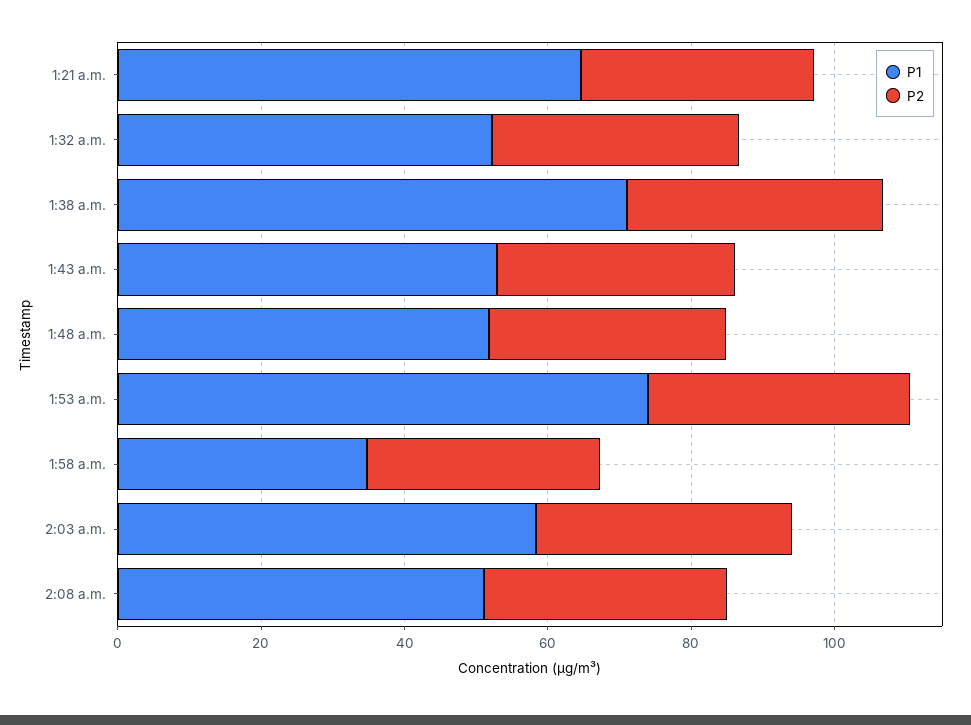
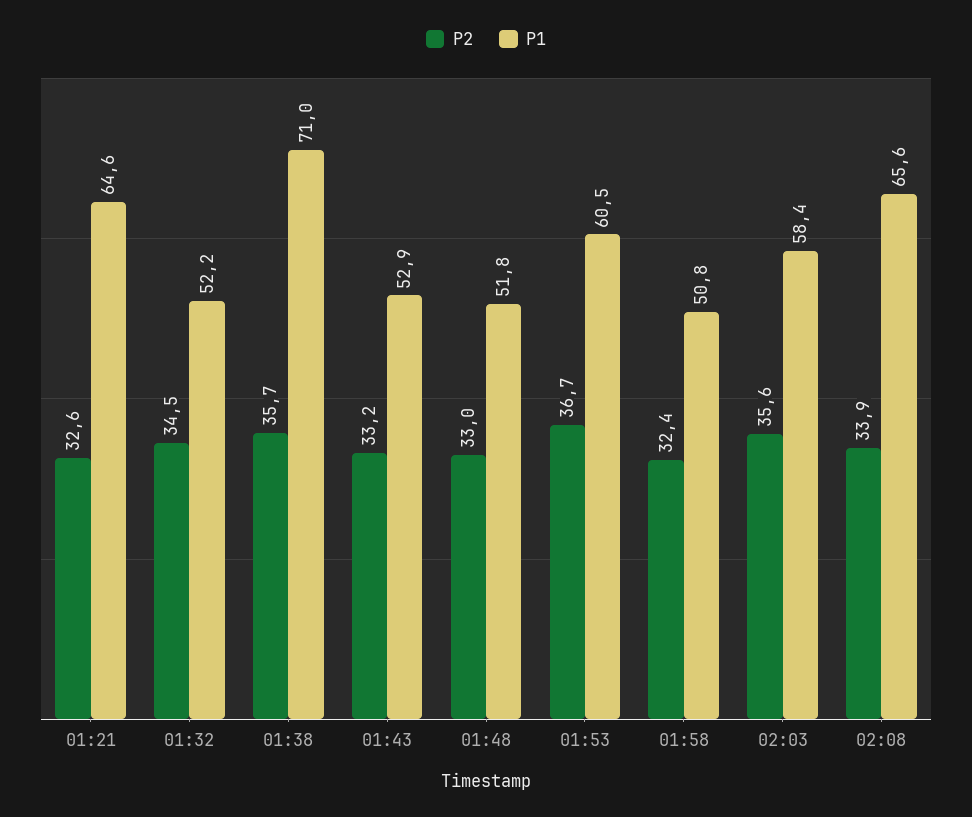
  {
    "P1": {
      "1:21 a.m.": 64.6,
      "1:32 a.m.": 52.2,
      "1:38 a.m.": 71,
      "1:43 a.m.": 52.9,
      "1:48 a.m.": 51.8,
-     "1:53 a.m.": 75,
+     "1:53 a.m.": 60.5,
-     "1:58 a.m.": 35,
+     "1:58 a.m.": 50.8,
      "2:03 a.m.": 58.4,
-     "2:08 a.m.": 50
+     "2:08 a.m.": 65.6
    },
    "P2": {
      "1:21 a.m.": 32.6,
      "1:32 a.m.": 34.5,
      "1:38 a.m.": 35.7,
      "1:43 a.m.": 33.2,
      "1:48 a.m.": 33,
      "1:53 a.m.": 36.7,
      "1:58 a.m.": 32.4,
      "2:03 a.m.": 35.6,
      "2:08 a.m.": 33.9
    }
  }

